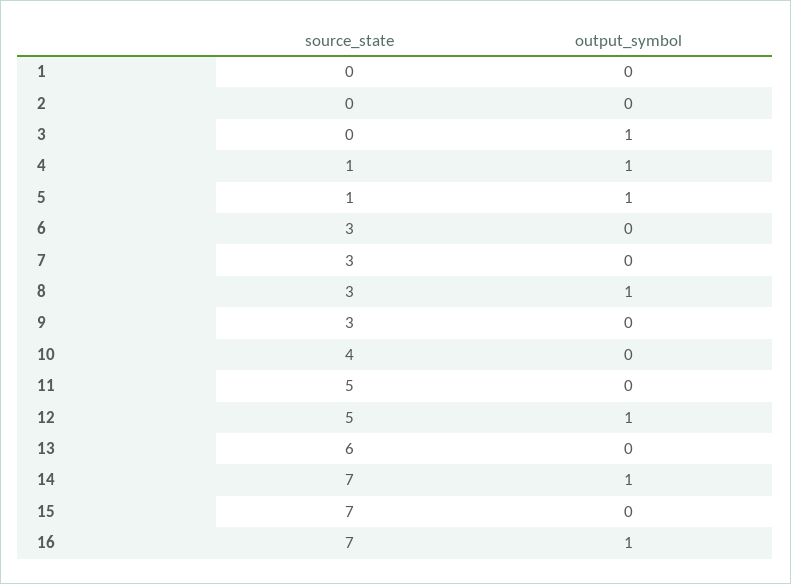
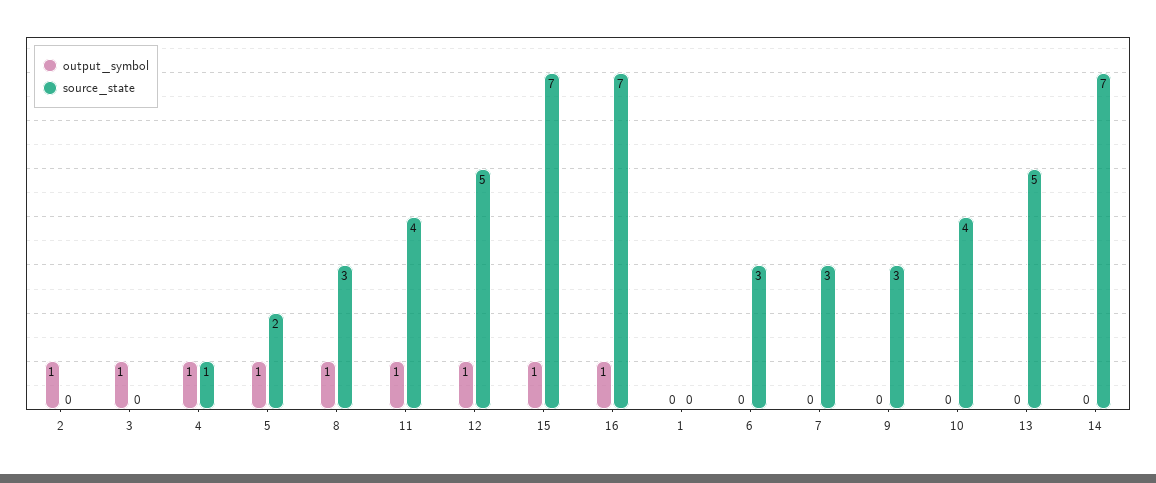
  {
    "source_state": {
      "1": 0,
      "2": 0,
      "3": 0,
      "4": 1,
-     "5": 1,
+     "5": 2,
      "6": 3,
      "7": 3,
      "8": 3,
      "9": 3,
      "10": 4,
-     "11": 5,
+     "11": 4,
      "12": 5,
-     "13": 6,
+     "13": 5,
      "14": 7,
      "15": 7,
      "16": 7
    },
    "output_symbol": {
      "1": 0,
-     "2": 0,
+     "2": 1,
      "3": 1,
      "4": 1,
      "5": 1,
      "6": 0,
      "7": 0,
      "8": 1,
      "9": 0,
      "10": 0,
-     "11": 0,
+     "11": 1,
      "12": 1,
      "13": 0,
-     "14": 1,
+     "14": 0,
-     "15": 0,
+     "15": 1,
      "16": 1
    }
  }

